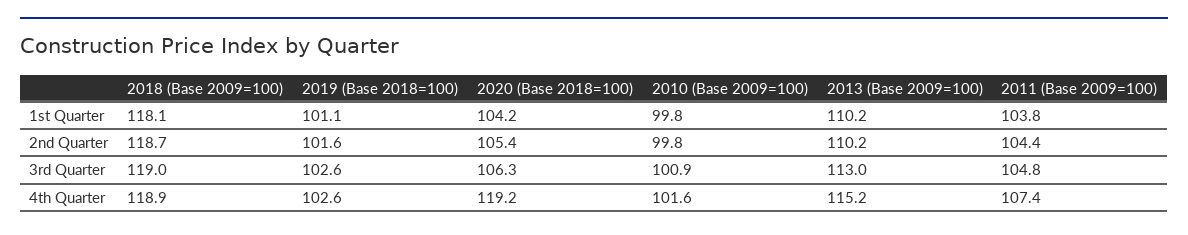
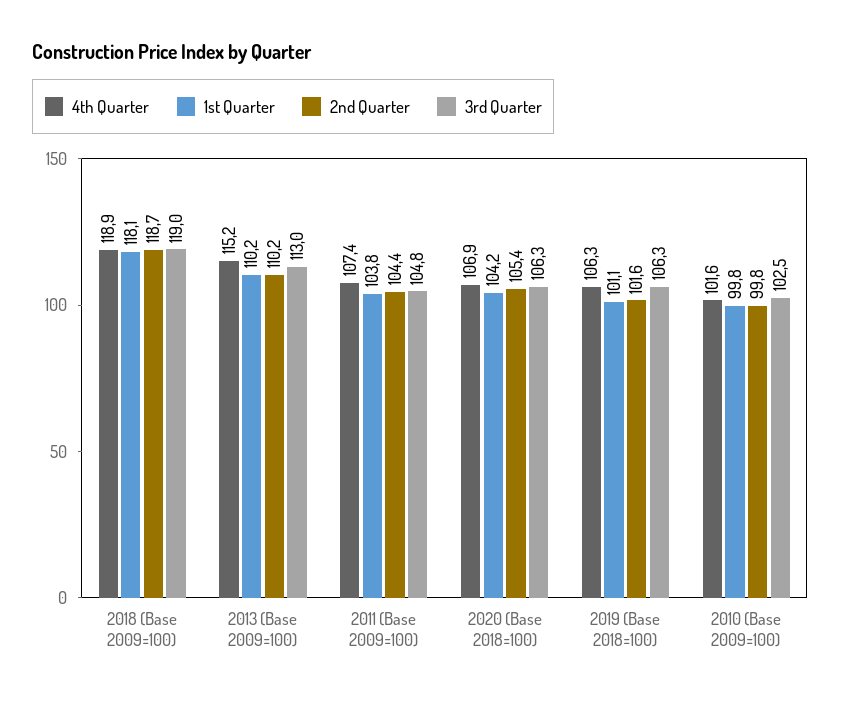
  {
    "1st Quarter": {
      "2018 (Base 2009=100)": 118.1,
      "2019 (Base 2018=100)": 101.1,
      "2020 (Base 2018=100)": 104.2,
      "2010 (Base 2009=100)": 99.8,
      "2013 (Base 2009=100)": 110.2,
      "2011 (Base 2009=100)": 103.8
    },
    "2nd Quarter": {
      "2018 (Base 2009=100)": 118.7,
      "2019 (Base 2018=100)": 101.6,
      "2020 (Base 2018=100)": 105.4,
      "2010 (Base 2009=100)": 99.8,
      "2013 (Base 2009=100)": 110.2,
      "2011 (Base 2009=100)": 104.4
    },
    "3rd Quarter": {
      "2018 (Base 2009=100)": 119,
-     "2019 (Base 2018=100)": 102.6,
+     "2019 (Base 2018=100)": 106.3,
      "2020 (Base 2018=100)": 106.3,
-     "2010 (Base 2009=100)": 100.9,
+     "2010 (Base 2009=100)": 102.5,
      "2013 (Base 2009=100)": 113,
      "2011 (Base 2009=100)": 104.8
    },
    "4th Quarter": {
      "2018 (Base 2009=100)": 118.9,
-     "2019 (Base 2018=100)": 102.6,
+     "2019 (Base 2018=100)": 106.3,
-     "2020 (Base 2018=100)": 119.2,
+     "2020 (Base 2018=100)": 106.9,
      "2010 (Base 2009=100)": 101.6,
      "2013 (Base 2009=100)": 115.2,
      "2011 (Base 2009=100)": 107.4
    }
  }

